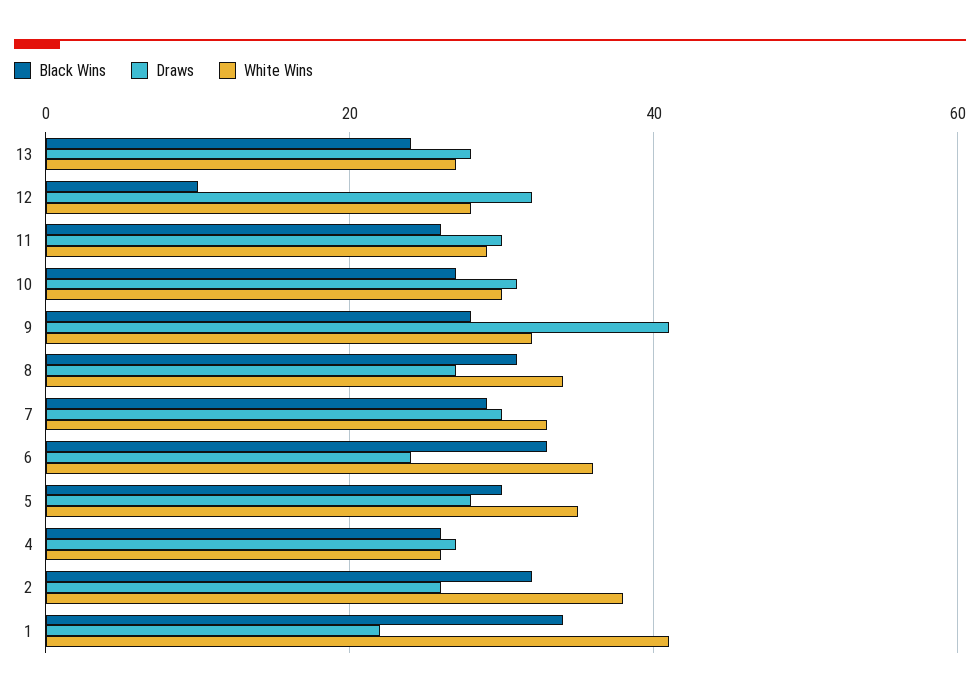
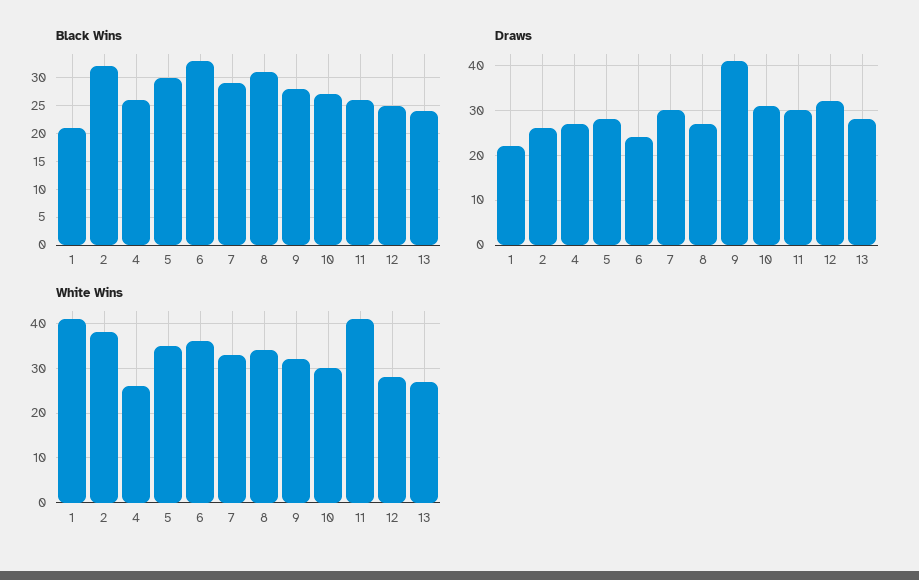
  {
    "Black Wins": {
      "13": 25,
-     "12": 10,
+     "12": 25,
      "11": 25,
      "10": 25,
      "9": 30,
      "8": 30,
      "7": 30,
      "6": 35,
      "5": 30,
      "4": 25,
      "2": 30,
-     "1": 35
+     "1": 20
    },
    "Draws": {
      "13": 30,
      "12": 30,
      "11": 30,
      "10": 30,
      "9": 40,
      "8": 25,
      "7": 30,
      "6": 25,
      "5": 30,
      "4": 25,
      "2": 25,
      "1": 20
    },
    "White Wins": {
      "13": 25,
      "12": 30,
-     "11": 30,
+     "11": 40,
      "10": 30,
      "9": 30,
      "8": 35,
      "7": 35,
      "6": 35,
      "5": 35,
      "4": 25,
      "2": 40,
      "1": 40
    }
  }

